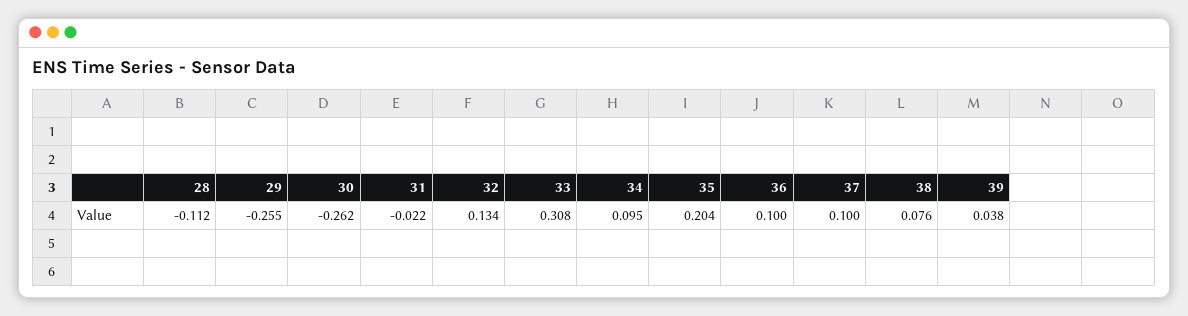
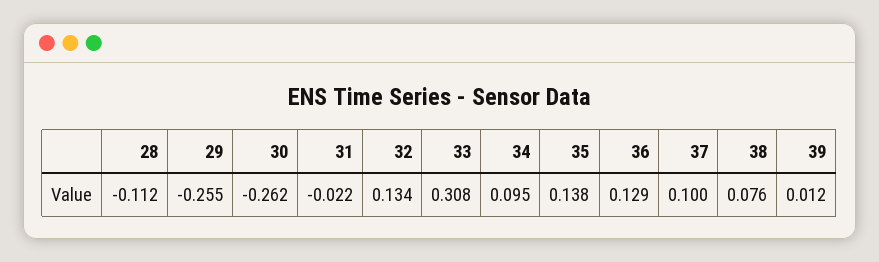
  {
    "28": -0.112,
    "29": -0.255,
    "30": -0.262,
    "31": -0.022,
    "32": 0.134,
    "33": 0.308,
    "34": 0.095,
-   "35": 0.204,
+   "35": 0.138,
-   "36": 0.1,
+   "36": 0.129,
    "37": 0.1,
    "38": 0.076,
-   "39": 0.038
+   "39": 0.012
  }

